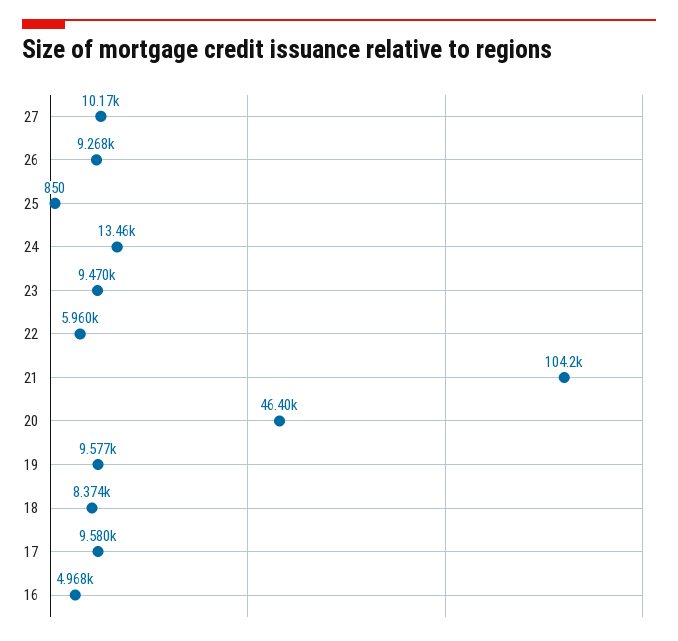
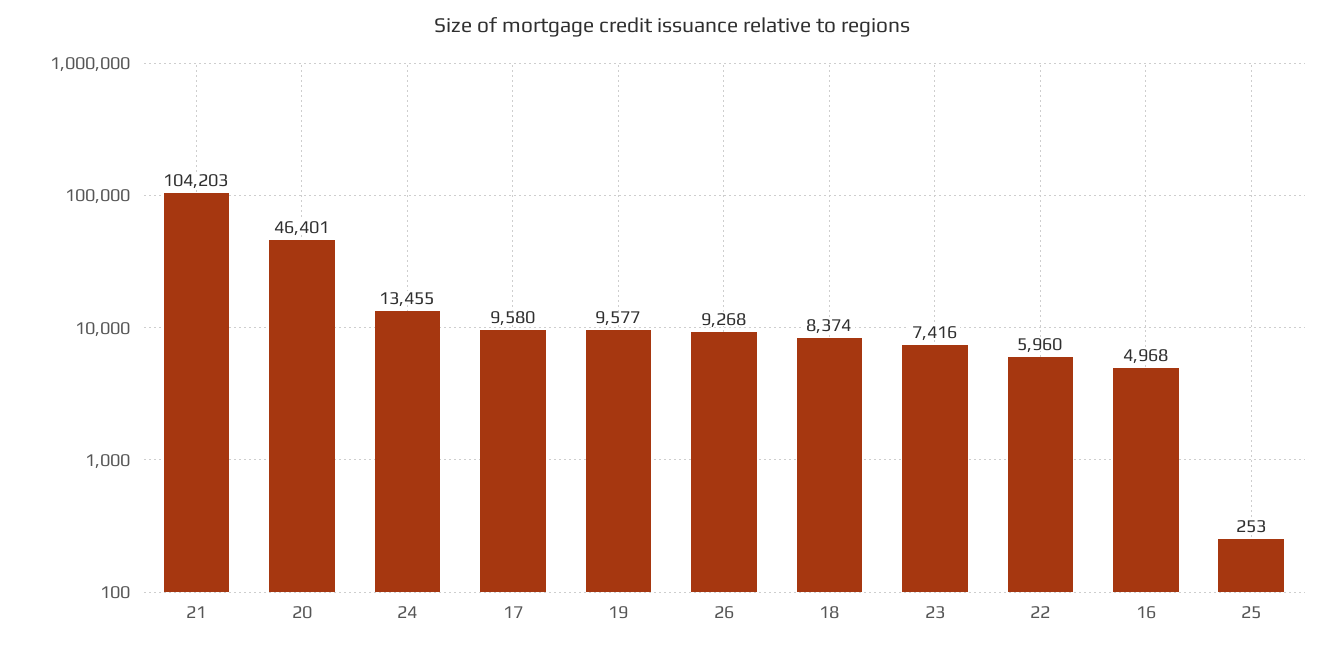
  {
-   "27": 10170,
    "26": 9268,
-   "25": 850,
+   "25": 253,
    "24": 13455,
-   "23": 9470,
+   "23": 7416,
    "22": 5960,
    "21": 104203,
    "20": 46401,
    "19": 9577,
    "18": 8374,
    "17": 9580,
    "16": 4968
  }

